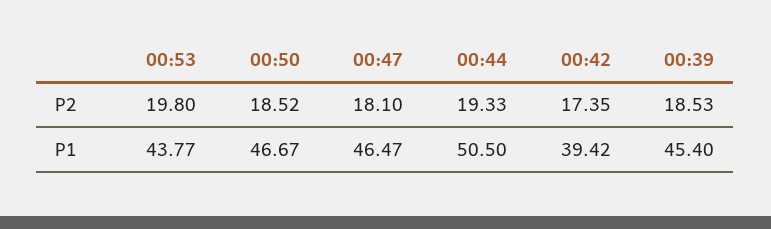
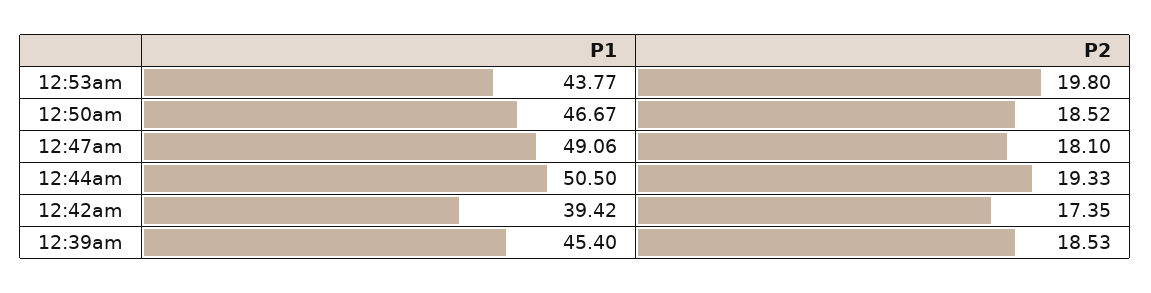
  {
    "00:53": {
      "P2": 19.8,
      "P1": 43.77
    },
    "00:50": {
      "P2": 18.52,
      "P1": 46.67
    },
    "00:47": {
      "P2": 18.1,
-     "P1": 46.47
+     "P1": 49.06
    },
    "00:44": {
      "P2": 19.33,
      "P1": 50.5
    },
    "00:42": {
      "P2": 17.35,
      "P1": 39.42
    },
    "00:39": {
      "P2": 18.53,
      "P1": 45.4
    }
  }

